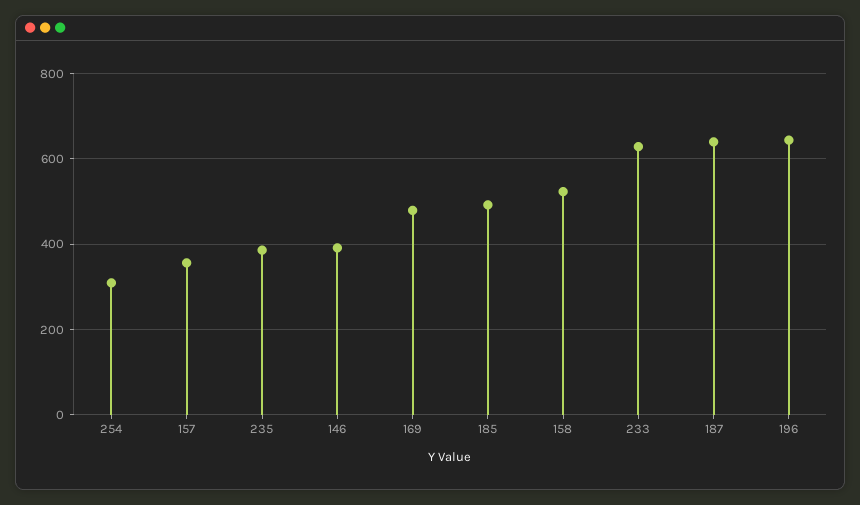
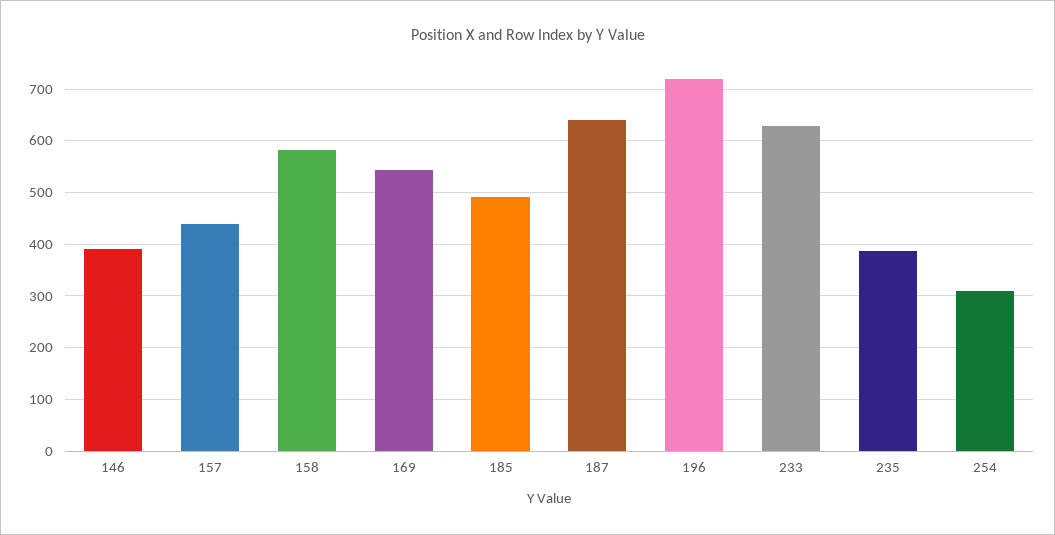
  {
    "254": 300,
-   "157": 360,
+   "157": 440,
    "235": 380,
    "146": 400,
-   "169": 480,
+   "169": 540,
    "185": 500,
-   "158": 520,
+   "158": 580,
    "233": 620,
    "187": 640,
-   "196": 640
+   "196": 720
  }

